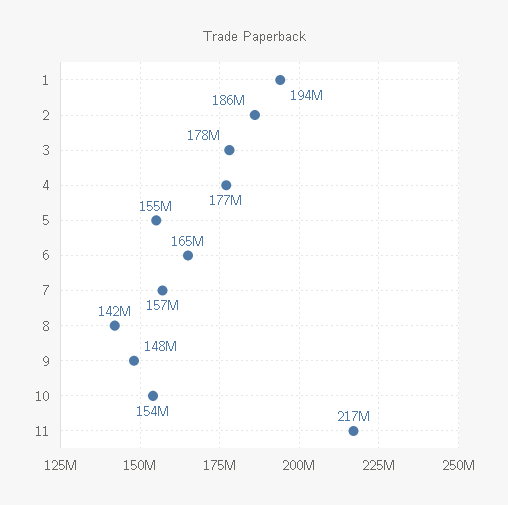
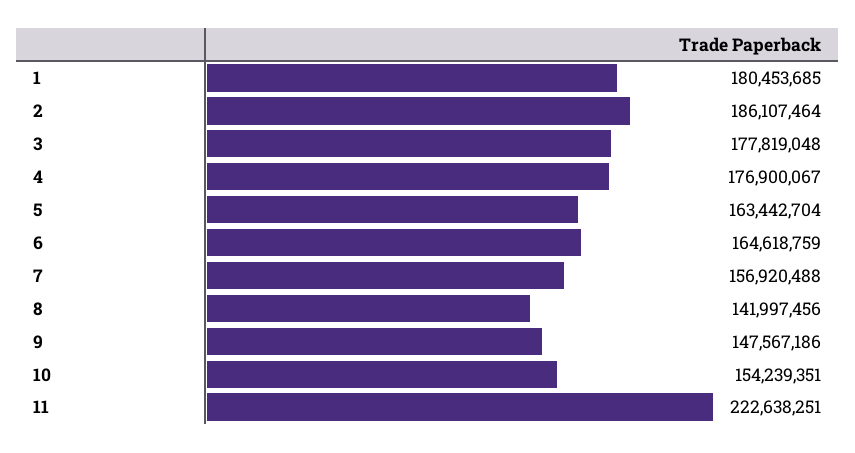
  {
-   "1": 194000000,
+   "1": 180453685,
    "2": 186107464,
    "3": 177819048,
    "4": 176900067,
-   "5": 155000000,
+   "5": 163442704,
    "6": 164618759,
    "7": 156920488,
    "8": 141997456,
    "9": 147567186,
    "10": 154239351,
-   "11": 217000000
+   "11": 222638251
  }

